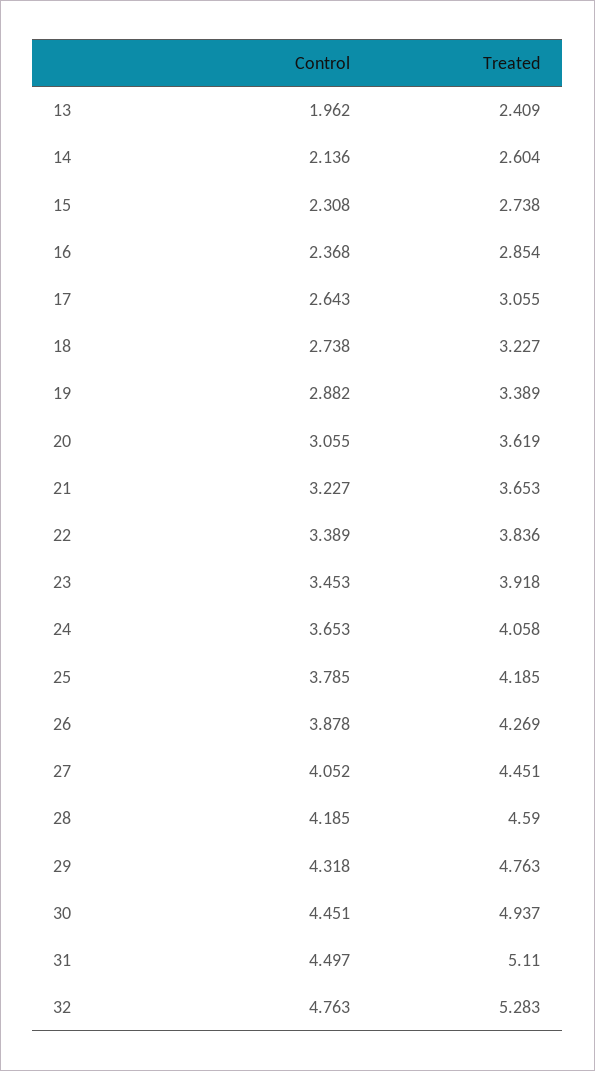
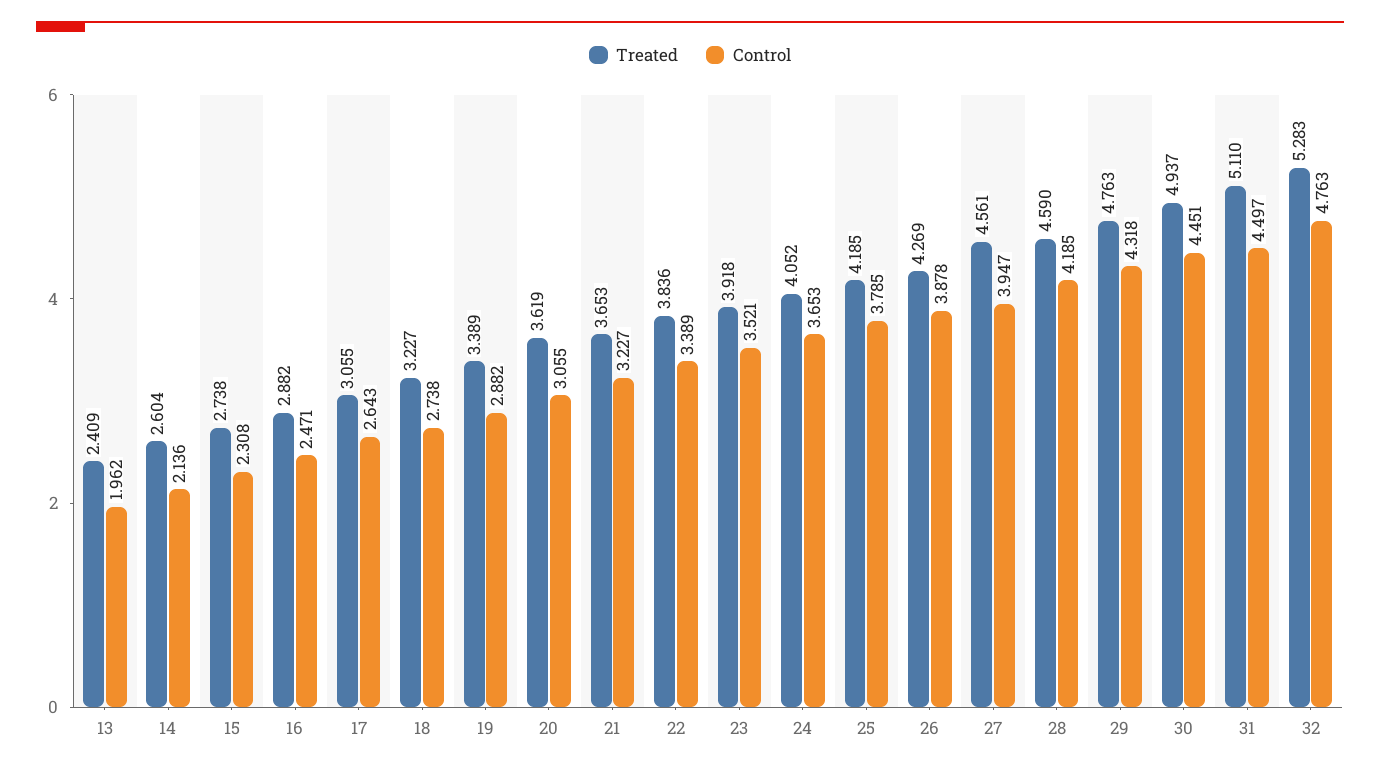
  {
    "Control": {
      "13": 1.962,
      "14": 2.136,
      "15": 2.308,
-     "16": 2.368,
+     "16": 2.471,
      "17": 2.643,
      "18": 2.738,
      "19": 2.882,
      "20": 3.055,
      "21": 3.227,
      "22": 3.389,
-     "23": 3.453,
+     "23": 3.521,
      "24": 3.653,
      "25": 3.785,
      "26": 3.878,
-     "27": 4.052,
+     "27": 3.947,
      "28": 4.185,
      "29": 4.318,
      "30": 4.451,
      "31": 4.497,
      "32": 4.763
    },
    "Treated": {
      "13": 2.409,
      "14": 2.604,
      "15": 2.738,
-     "16": 2.854,
+     "16": 2.882,
      "17": 3.055,
      "18": 3.227,
      "19": 3.389,
      "20": 3.619,
      "21": 3.653,
      "22": 3.836,
      "23": 3.918,
-     "24": 4.058,
+     "24": 4.052,
      "25": 4.185,
      "26": 4.269,
-     "27": 4.451,
+     "27": 4.561,
      "28": 4.59,
      "29": 4.763,
      "30": 4.937,
      "31": 5.11,
      "32": 5.283
    }
  }

